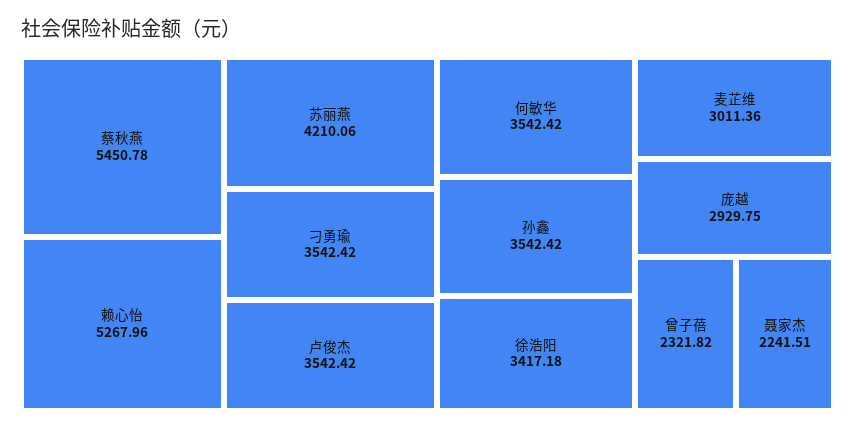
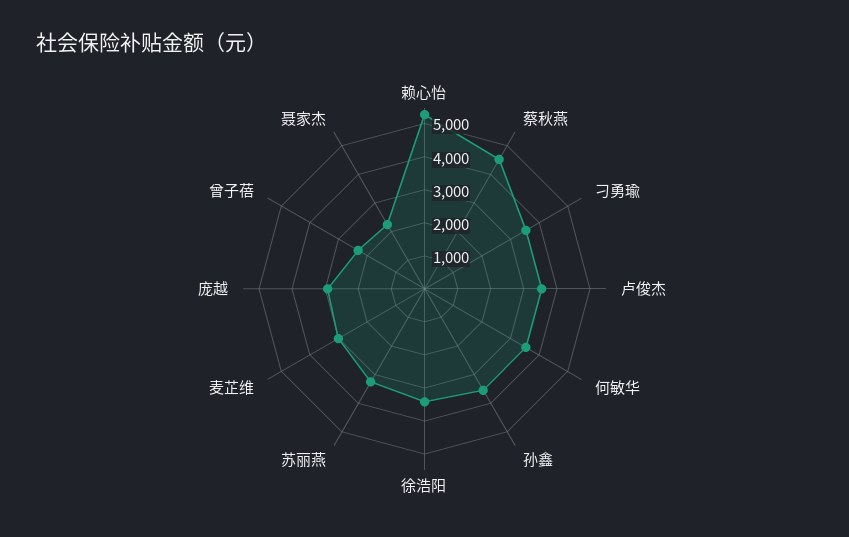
  {
-   "蔡秋燕": 5450.78,
+   "蔡秋燕": 4500,
    "赖心怡": 5267.96,
-   "苏丽燕": 4210.06,
+   "苏丽燕": 3250,
    "刁勇瑜": 3542.42,
    "卢俊杰": 3542.42,
    "何敏华": 3542.42,
    "孙鑫": 3542.42,
    "徐浩阳": 3417.18,
    "麦芷维": 3011.36,
    "庞越": 2929.75,
    "曾子蓓": 2321.82,
    "聂家杰": 2241.51
  }

